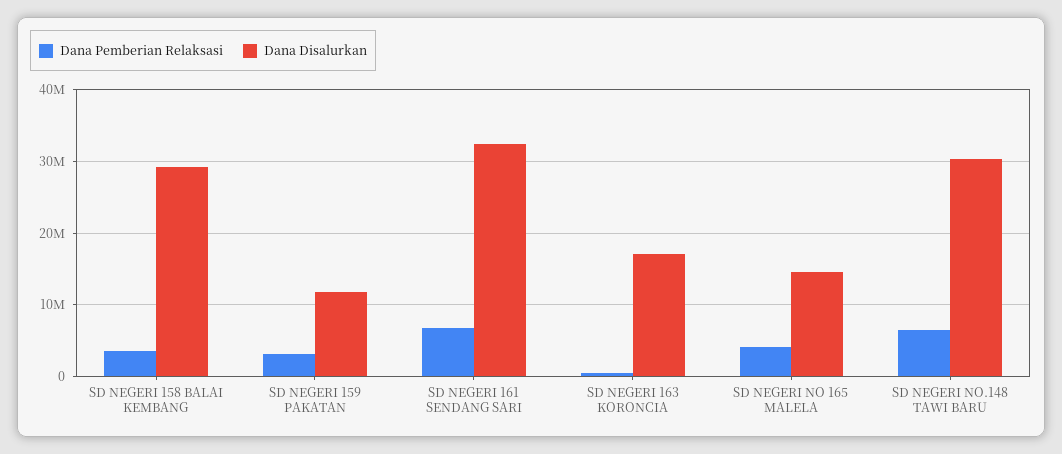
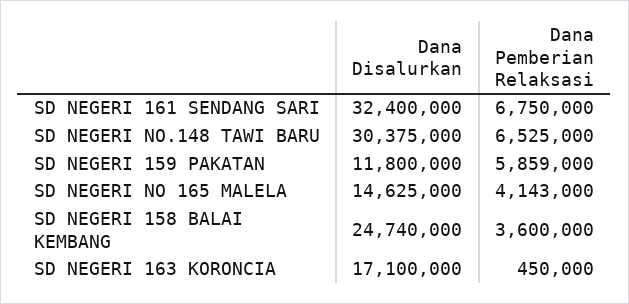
  {
    "Dana Pemberian Relaksasi": {
      "SD NEGERI 158 BALAI KEMBANG": 3600000,
-     "SD NEGERI 159 PAKATAN": 3000000,
+     "SD NEGERI 159 PAKATAN": 5859000,
      "SD NEGERI 161 SENDANG SARI": 6750000,
      "SD NEGERI 163 KORONCIA": 450000,
      "SD NEGERI NO 165 MALELA": 4143000,
      "SD NEGERI NO.148 TAWI BARU": 6525000
    },
    "Dana Disalurkan": {
-     "SD NEGERI 158 BALAI KEMBANG": 29000000,
+     "SD NEGERI 158 BALAI KEMBANG": 24740000,
      "SD NEGERI 159 PAKATAN": 11800000,
      "SD NEGERI 161 SENDANG SARI": 32400000,
      "SD NEGERI 163 KORONCIA": 17100000,
      "SD NEGERI NO 165 MALELA": 14625000,
      "SD NEGERI NO.148 TAWI BARU": 30375000
    }
  }

